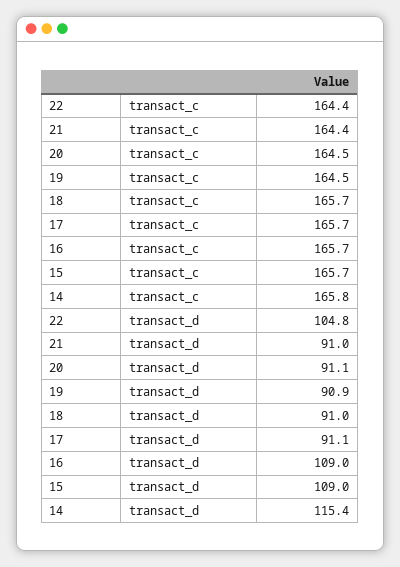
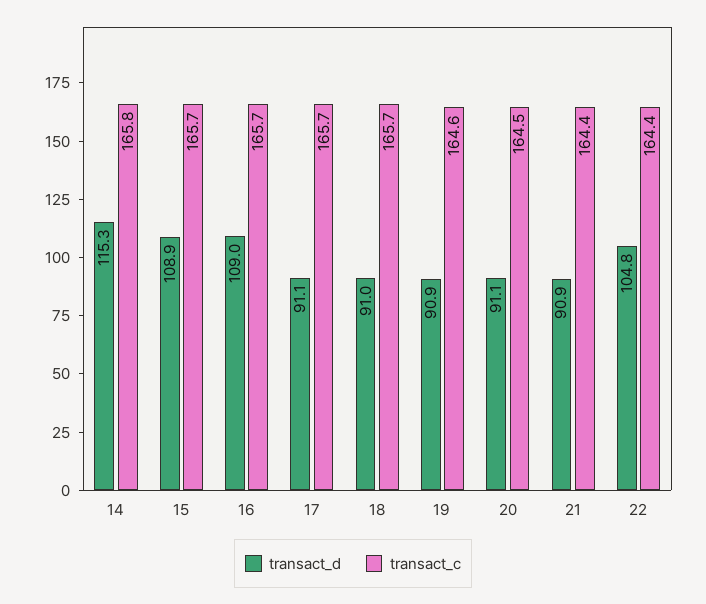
  {
    "transact_c": {
      "22": 164.4,
      "21": 164.4,
      "20": 164.5,
-     "19": 164.5,
+     "19": 164.6,
      "18": 165.7,
      "17": 165.7,
      "16": 165.7,
      "15": 165.7,
      "14": 165.8
    },
    "transact_d": {
      "22": 104.8,
-     "21": 91,
+     "21": 90.9,
      "20": 91.1,
      "19": 90.9,
      "18": 91,
      "17": 91.1,
      "16": 109,
-     "15": 109,
+     "15": 108.9,
-     "14": 115.4
+     "14": 115.3
    }
  }

